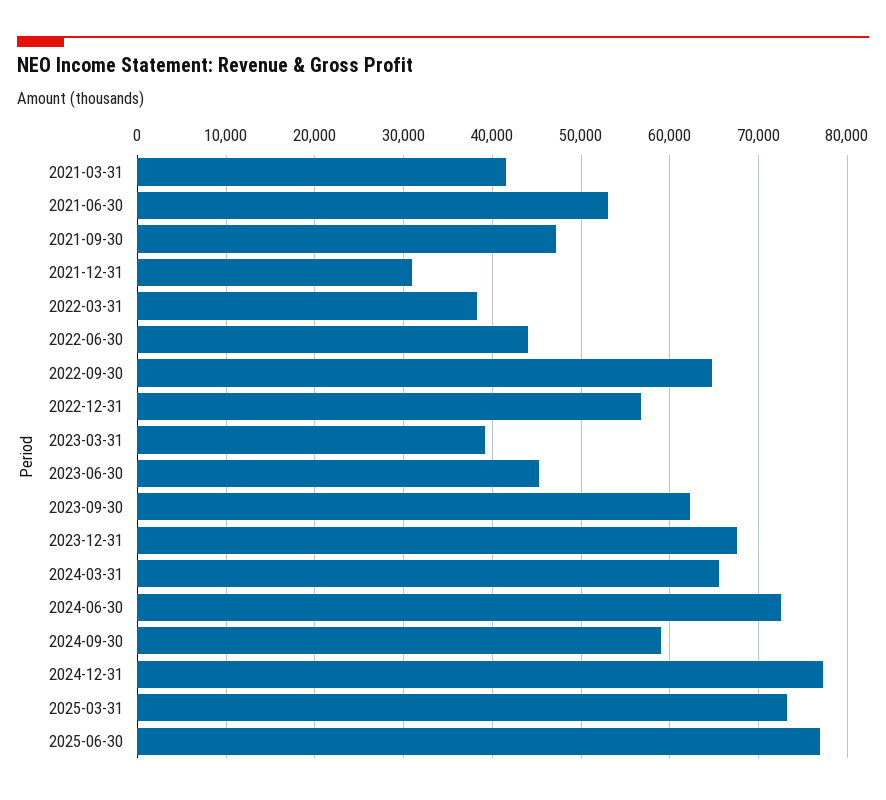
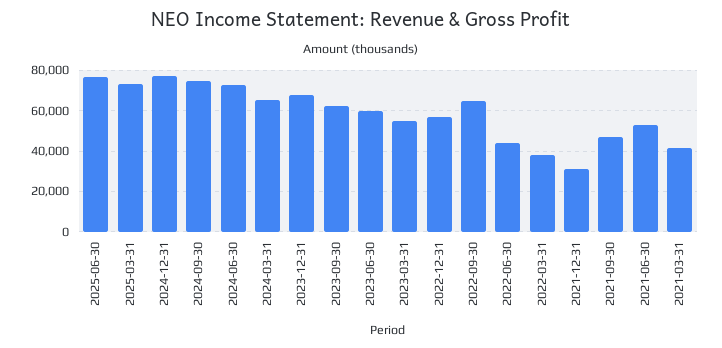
  {
    "2021-03-31": 42000,
    "2021-06-30": 53000,
    "2021-09-30": 47000,
    "2021-12-31": 31000,
    "2022-03-31": 38000,
    "2022-06-30": 44000,
    "2022-09-30": 65000,
    "2022-12-31": 57000,
-   "2023-03-31": 39000,
+   "2023-03-31": 55000,
-   "2023-06-30": 45000,
+   "2023-06-30": 60000,
    "2023-09-30": 62000,
    "2023-12-31": 68000,
    "2024-03-31": 66000,
    "2024-06-30": 73000,
-   "2024-09-30": 59000,
+   "2024-09-30": 75000,
    "2024-12-31": 77000,
    "2025-03-31": 73000,
    "2025-06-30": 77000
  }

